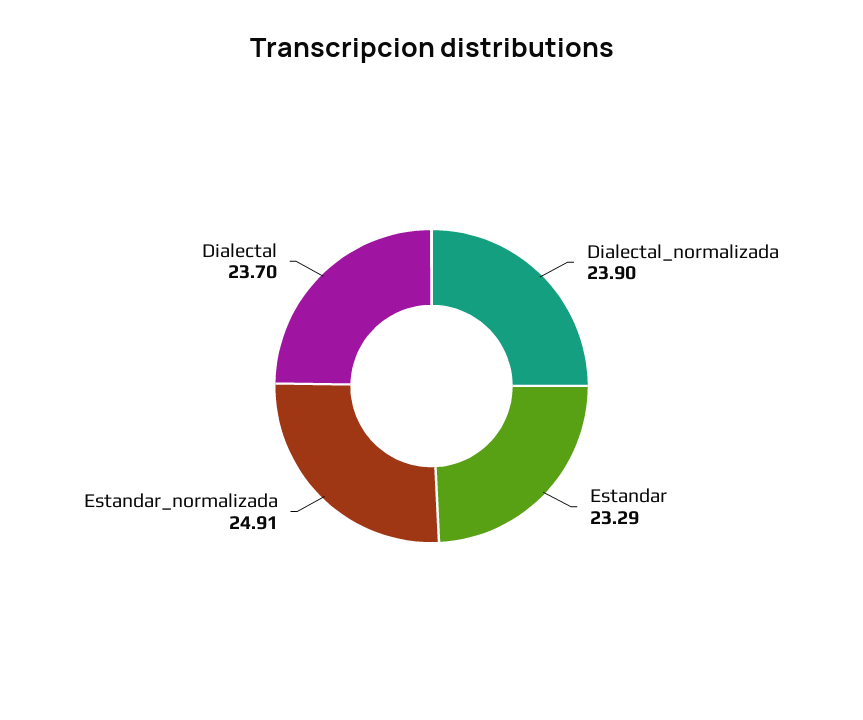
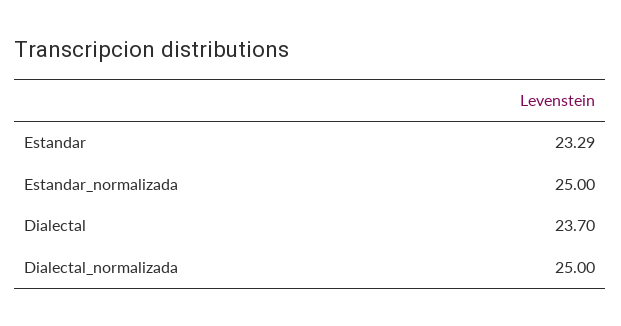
  {
-   "Dialectal_normalizada": 23.9,
+   "Dialectal_normalizada": 25,
    "Estandar": 23.29,
-   "Estandar_normalizada": 24.91,
+   "Estandar_normalizada": 25,
    "Dialectal": 23.7
  }

